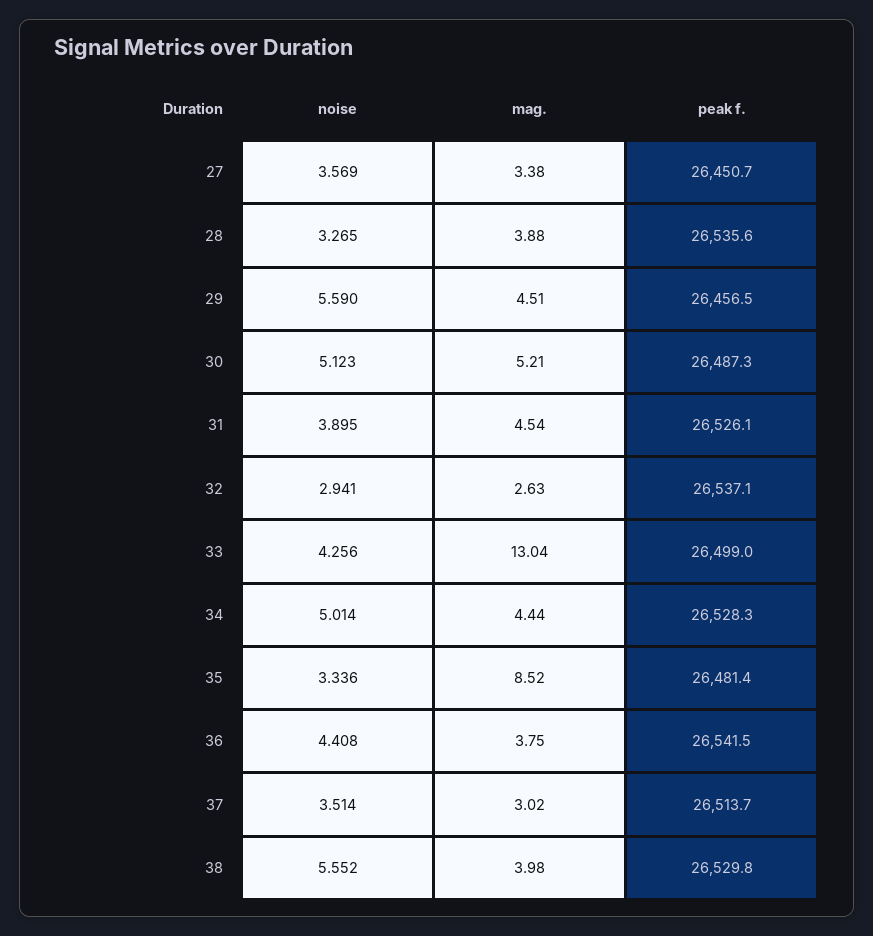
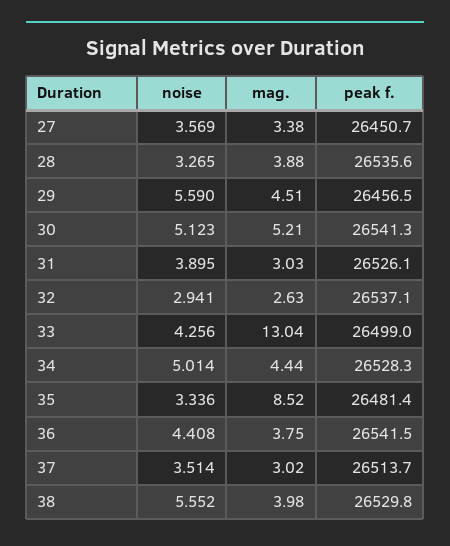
  {
    "noise": {
      "27": 3.569,
      "28": 3.265,
      "29": 5.59,
      "30": 5.123,
      "31": 3.895,
      "32": 2.941,
      "33": 4.256,
      "34": 5.014,
      "35": 3.336,
      "36": 4.408,
      "37": 3.514,
      "38": 5.552
    },
    "mag.": {
      "27": 3.38,
      "28": 3.88,
      "29": 4.51,
      "30": 5.21,
-     "31": 4.54,
+     "31": 3.03,
      "32": 2.63,
      "33": 13.04,
      "34": 4.44,
      "35": 8.52,
      "36": 3.75,
      "37": 3.02,
      "38": 3.98
    },
    "peak f.": {
      "27": 26450.7,
      "28": 26535.6,
      "29": 26456.5,
-     "30": 26487.3,
+     "30": 26541.3,
      "31": 26526.1,
      "32": 26537.1,
      "33": 26499,
      "34": 26528.3,
      "35": 26481.4,
      "36": 26541.5,
      "37": 26513.7,
      "38": 26529.8
    }
  }

